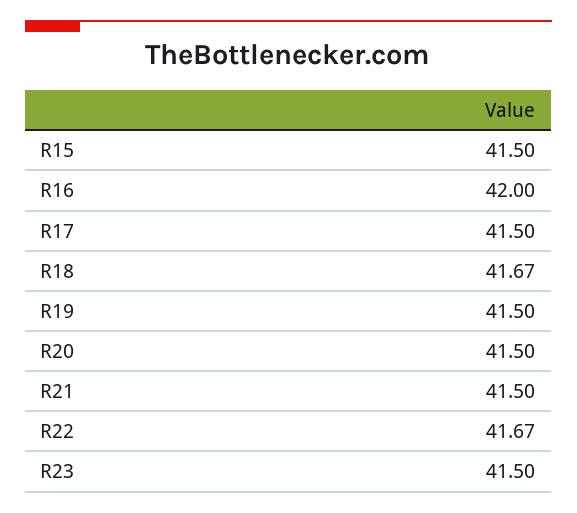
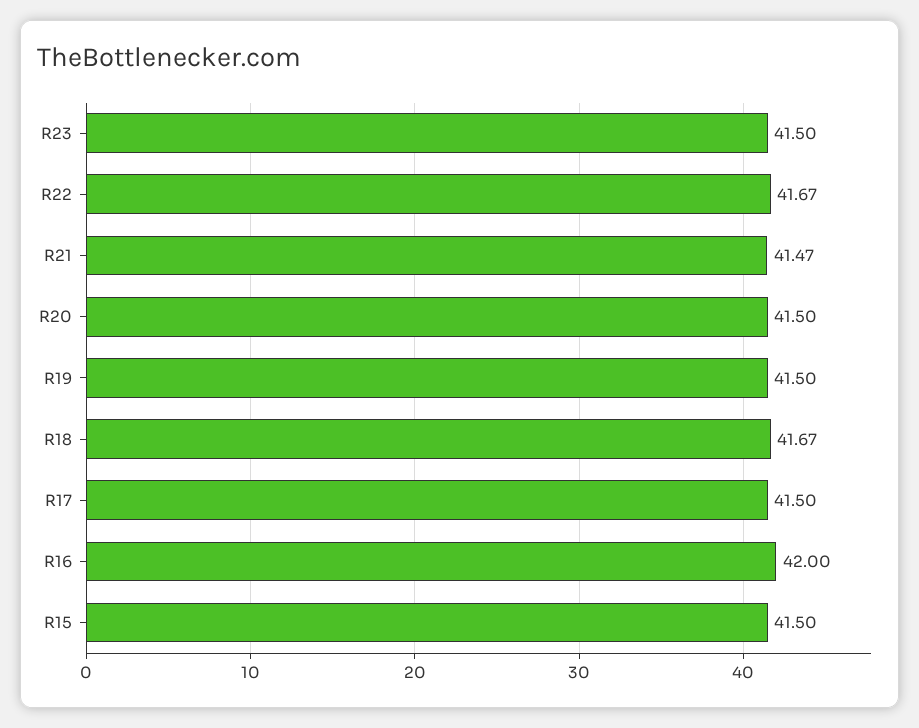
  {
    "R15": 41.5,
    "R16": 42,
    "R17": 41.5,
    "R18": 41.67,
    "R19": 41.5,
    "R20": 41.5,
-   "R21": 41.5,
+   "R21": 41.47,
    "R22": 41.67,
    "R23": 41.5
  }

